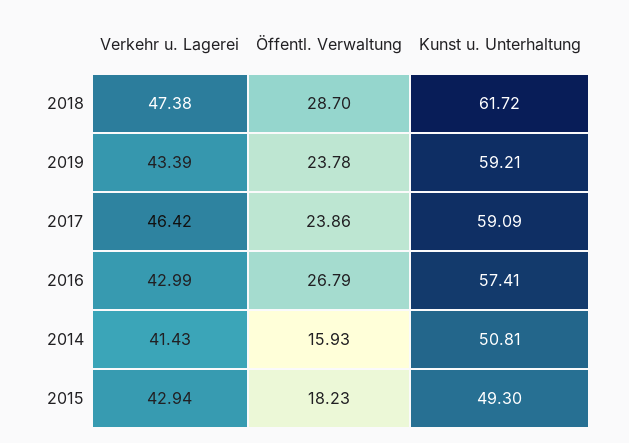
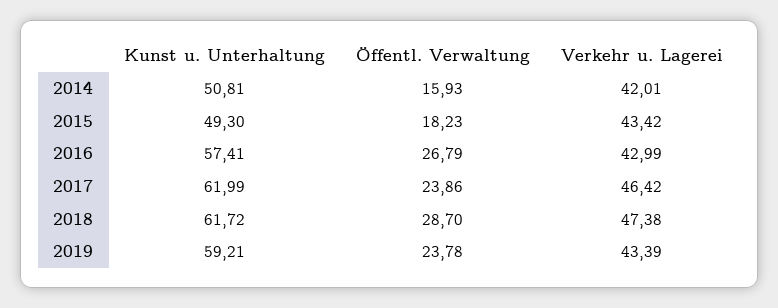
  {
    "Verkehr u. Lagerei": {
      "2018": 47.38,
      "2019": 43.39,
      "2017": 46.42,
      "2016": 42.99,
-     "2014": 41.43,
+     "2014": 42.01,
-     "2015": 42.94
+     "2015": 43.42
    },
    "Öffentl. Verwaltung": {
      "2018": 28.7,
      "2019": 23.78,
      "2017": 23.86,
      "2016": 26.79,
      "2014": 15.93,
      "2015": 18.23
    },
    "Kunst u. Unterhaltung": {
      "2018": 61.72,
      "2019": 59.21,
-     "2017": 59.09,
+     "2017": 61.99,
      "2016": 57.41,
      "2014": 50.81,
      "2015": 49.3
    }
  }

